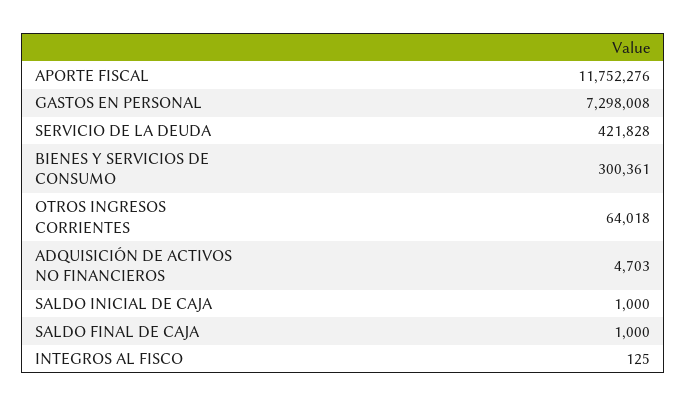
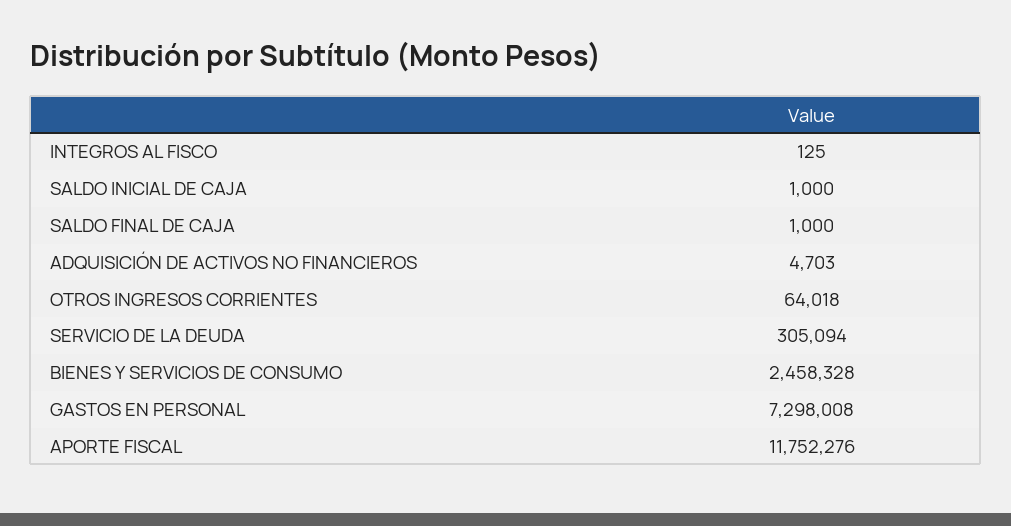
  {
    "APORTE FISCAL": 11752276,
    "GASTOS EN PERSONAL": 7298008,
-   "SERVICIO DE LA DEUDA": 421828,
+   "SERVICIO DE LA DEUDA": 305094,
-   "BIENES Y SERVICIOS DE CONSUMO": 300361,
+   "BIENES Y SERVICIOS DE CONSUMO": 2458328,
    "OTROS INGRESOS CORRIENTES": 64018,
    "ADQUISICIÓN DE ACTIVOS NO FINANCIEROS": 4703,
    "SALDO INICIAL DE CAJA": 1000,
    "SALDO FINAL DE CAJA": 1000,
    "INTEGROS AL FISCO": 125
  }

